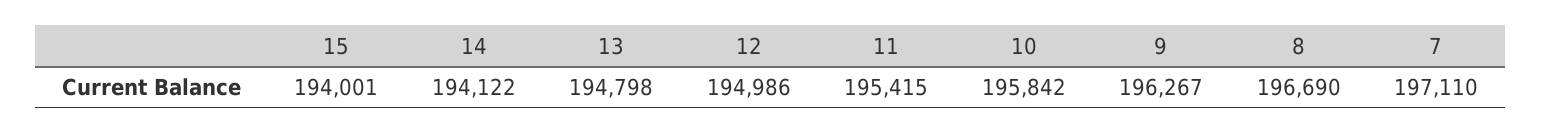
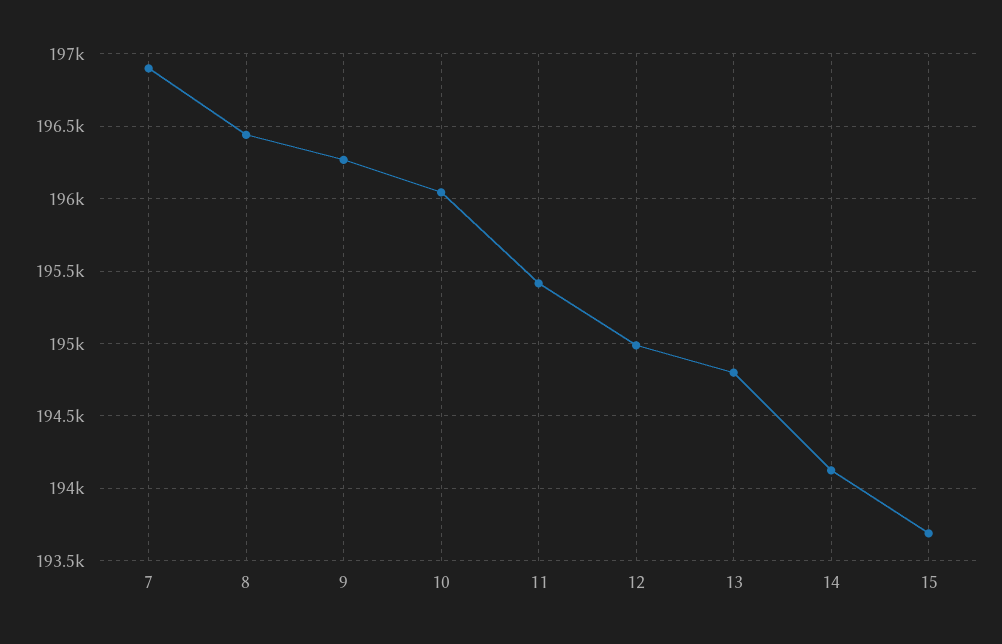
  {
-   "15": 194001,
+   "15": 193700,
    "14": 194122,
    "13": 194798,
    "12": 194986,
    "11": 195415,
-   "10": 195842,
+   "10": 196050,
    "9": 196267,
-   "8": 196690,
+   "8": 196450,
-   "7": 197110
+   "7": 196900
  }

